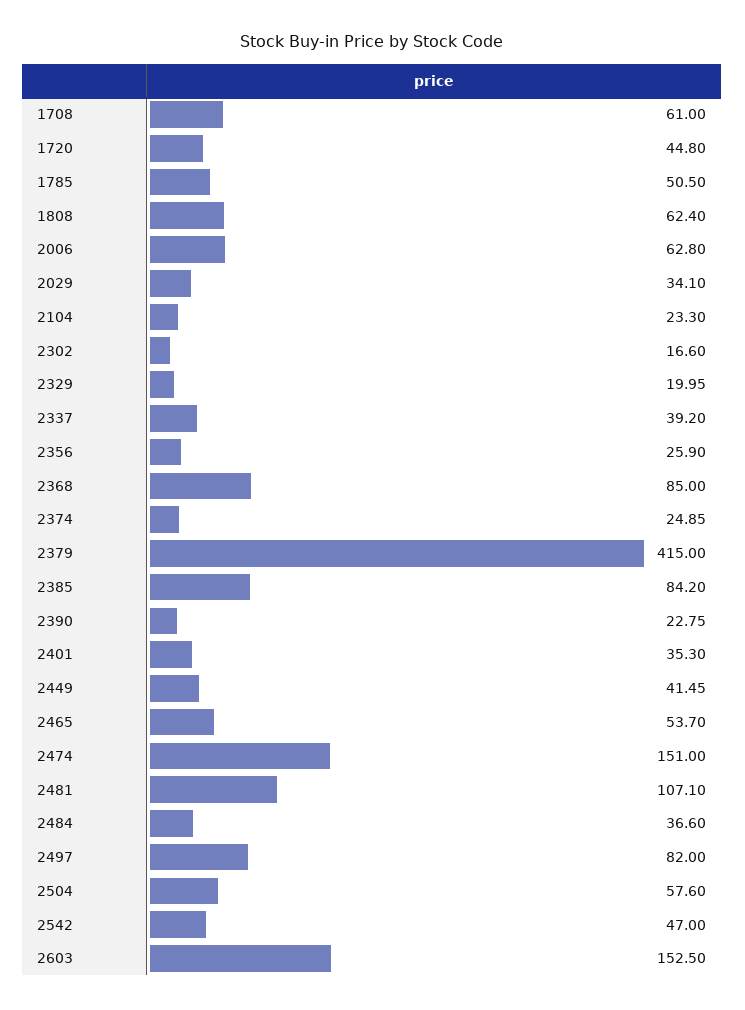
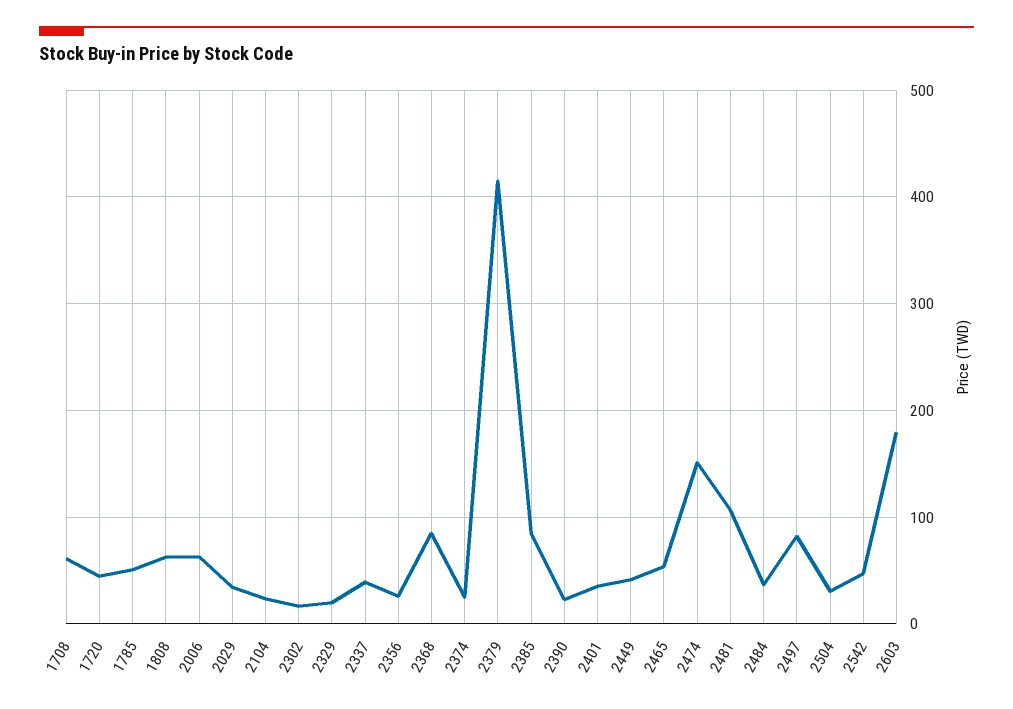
  {
    "1708": 61,
    "1720": 44.8,
    "1785": 50.5,
    "1808": 62.4,
    "2006": 62.8,
    "2029": 34.1,
    "2104": 23.3,
    "2302": 16.6,
    "2329": 19.95,
    "2337": 39.2,
    "2356": 25.9,
    "2368": 85,
    "2374": 24.85,
    "2379": 415,
    "2385": 84.2,
    "2390": 22.75,
    "2401": 35.3,
    "2449": 41.45,
    "2465": 53.7,
    "2474": 151,
    "2481": 107.1,
    "2484": 36.6,
    "2497": 82,
-   "2504": 57.6,
+   "2504": 30,
    "2542": 47,
-   "2603": 152.5
+   "2603": 180
  }

